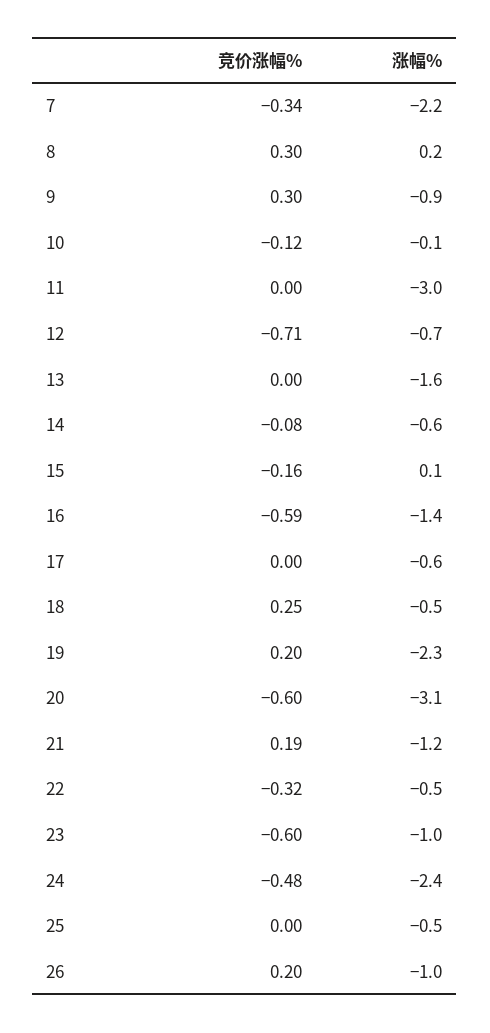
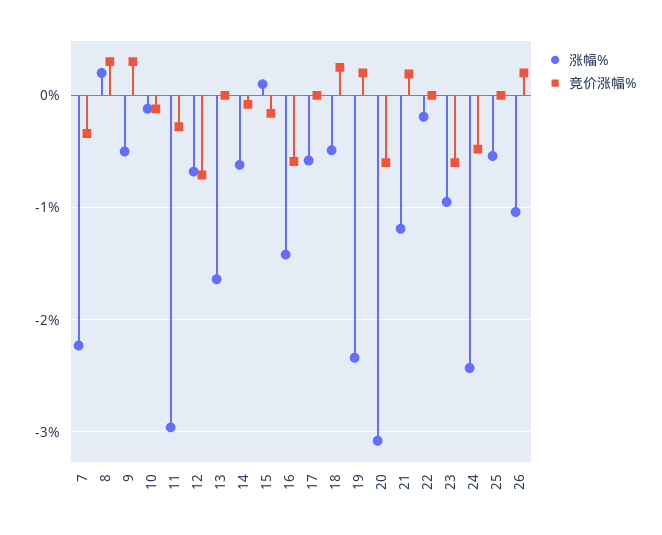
  {
    "竞价涨幅%": {
      "7": -0.34,
      "8": 0.3,
      "9": 0.3,
      "10": -0.12,
-     "11": 0,
+     "11": -0.3,
      "12": -0.71,
      "13": 0,
      "14": -0.08,
      "15": -0.16,
      "16": -0.59,
      "17": 0,
      "18": 0.25,
      "19": 0.2,
      "20": -0.6,
      "21": 0.19,
-     "22": -0.32,
+     "22": 0,
      "23": -0.6,
      "24": -0.48,
      "25": 0,
      "26": 0.2
    },
    "涨幅%": {
      "7": -2.2,
      "8": 0.2,
-     "9": -0.9,
+     "9": -0.5,
      "10": -0.1,
      "11": -3,
      "12": -0.7,
      "13": -1.6,
      "14": -0.6,
      "15": 0.1,
      "16": -1.4,
      "17": -0.6,
      "18": -0.5,
      "19": -2.3,
      "20": -3.1,
      "21": -1.2,
-     "22": -0.5,
+     "22": -0.2,
      "23": -1,
      "24": -2.4,
      "25": -0.5,
      "26": -1
    }
  }

